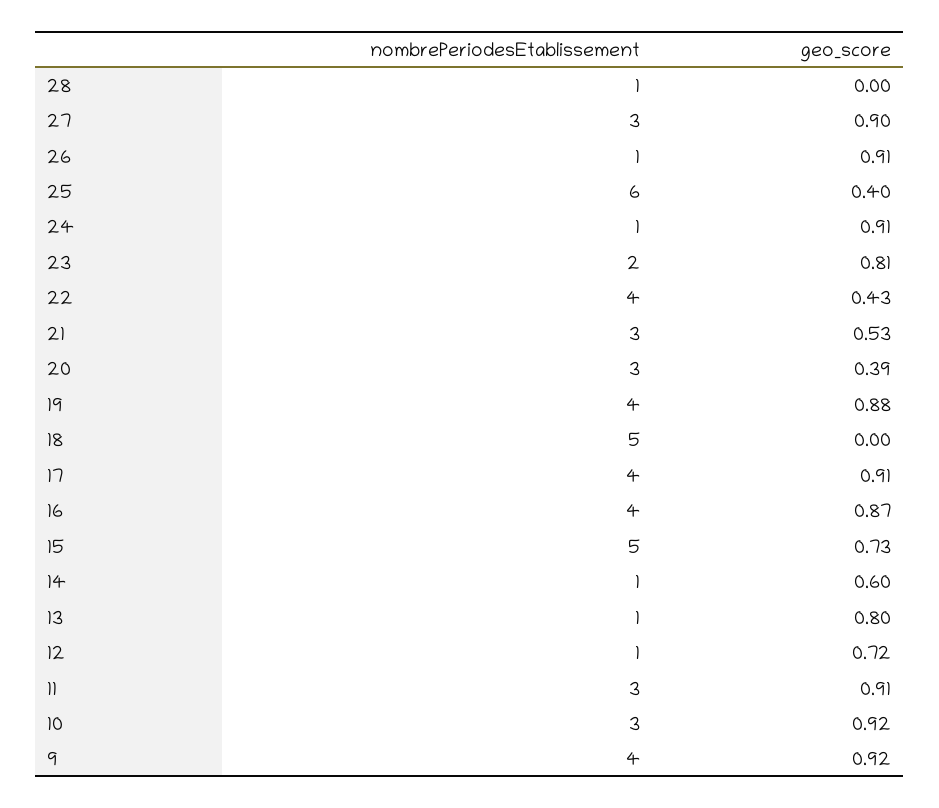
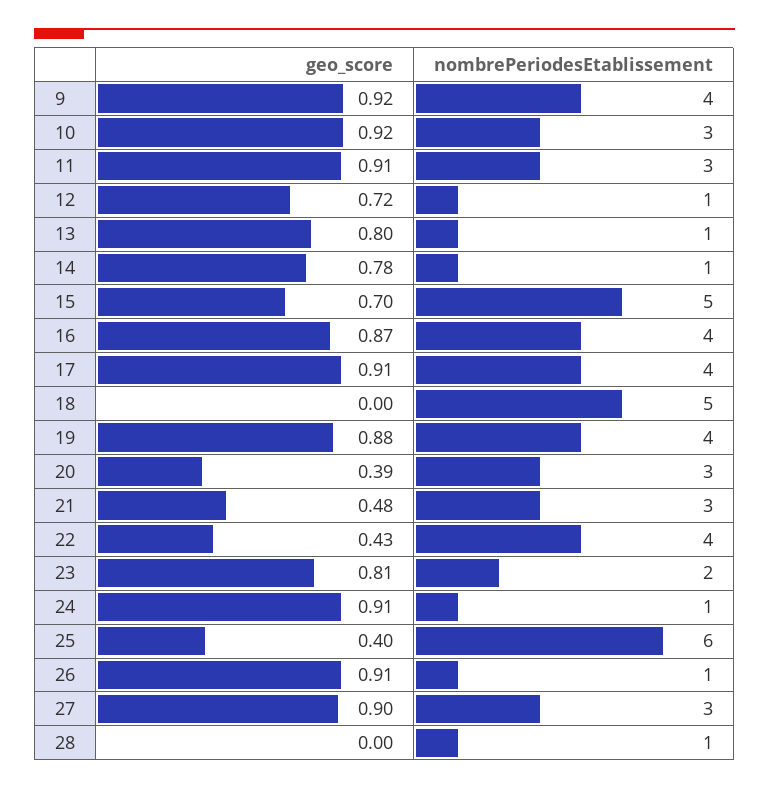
  {
    "nombrePeriodesEtablissement": {
      "28": 1,
      "27": 3,
      "26": 1,
      "25": 6,
      "24": 1,
      "23": 2,
      "22": 4,
      "21": 3,
      "20": 3,
      "19": 4,
      "18": 5,
      "17": 4,
      "16": 4,
      "15": 5,
      "14": 1,
      "13": 1,
      "12": 1,
      "11": 3,
      "10": 3,
      "9": 4
    },
    "geo_score": {
      "28": 0,
      "27": 0.9,
      "26": 0.91,
      "25": 0.4,
      "24": 0.91,
      "23": 0.81,
      "22": 0.43,
-     "21": 0.53,
+     "21": 0.48,
      "20": 0.39,
      "19": 0.88,
      "18": 0,
      "17": 0.91,
      "16": 0.87,
-     "15": 0.73,
+     "15": 0.7,
-     "14": 0.6,
+     "14": 0.78,
      "13": 0.8,
      "12": 0.72,
      "11": 0.91,
      "10": 0.92,
      "9": 0.92
    }
  }

